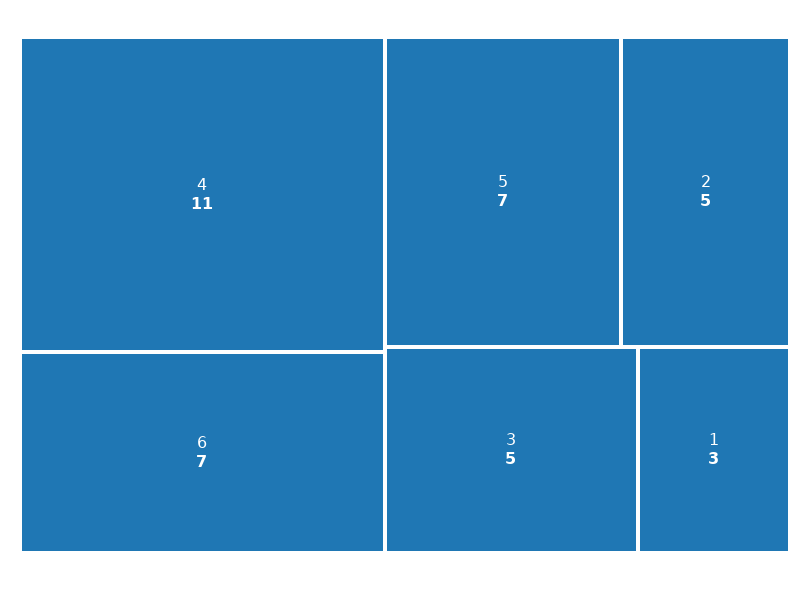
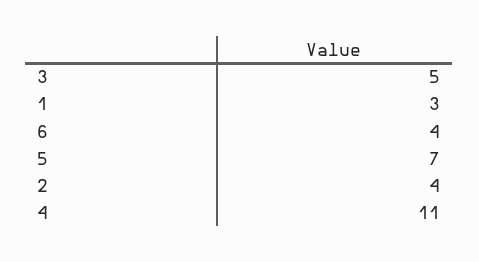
  {
    "4": 11,
-   "6": 7,
+   "6": 4,
    "5": 7,
-   "2": 5,
+   "2": 4,
    "3": 5,
    "1": 3
  }

